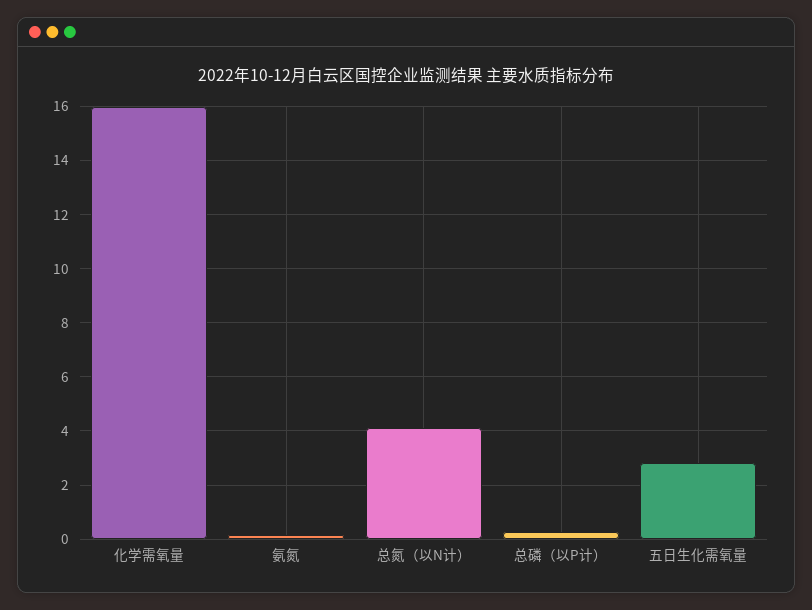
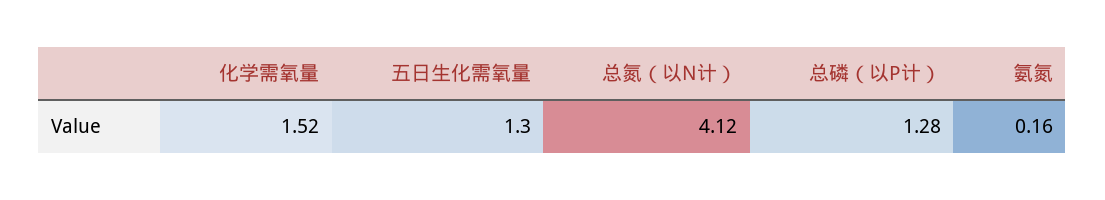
  {
-   "化学需氧量": 16,
+   "化学需氧量": 1.52,
    "氨氮": 0.16,
    "总氮（以N计）": 4.12,
-   "总磷（以P计）": 0.25,
+   "总磷（以P计）": 1.28,
-   "五日生化需氧量": 2.75
+   "五日生化需氧量": 1.3
  }

